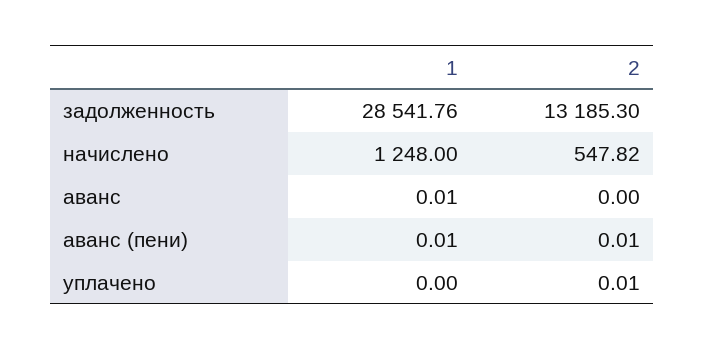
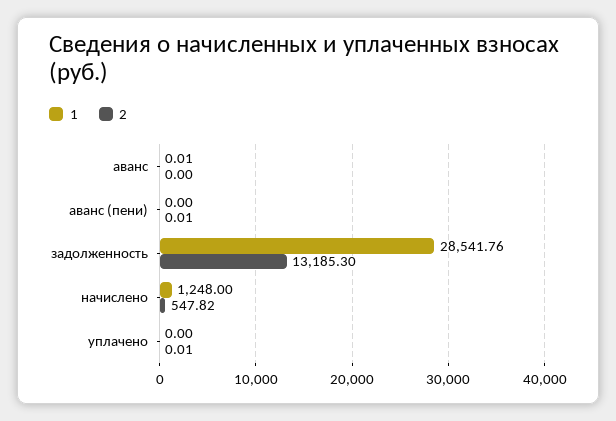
  {
    "1": {
      "задолженность": 28541.76,
      "начислено": 1248,
      "аванс": 0.01,
-     "аванс (пени)": 0.01,
+     "аванс (пени)": 0,
      "уплачено": 0
    },
    "2": {
      "задолженность": 13185.3,
      "начислено": 547.82,
      "аванс": 0,
      "аванс (пени)": 0.01,
      "уплачено": 0.01
    }
  }

